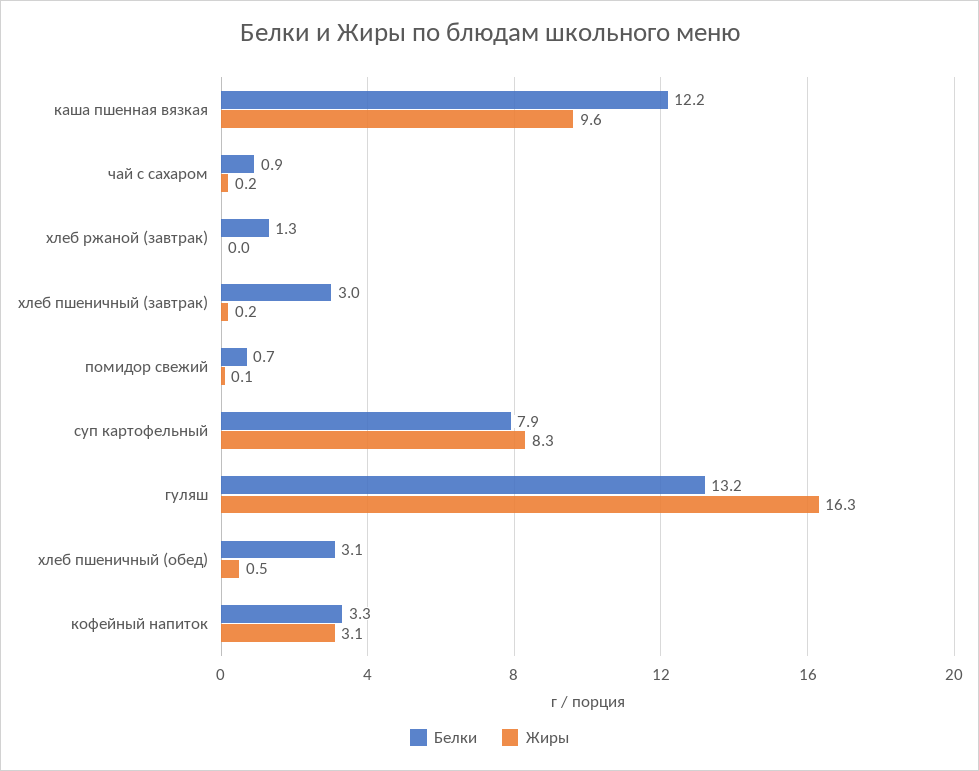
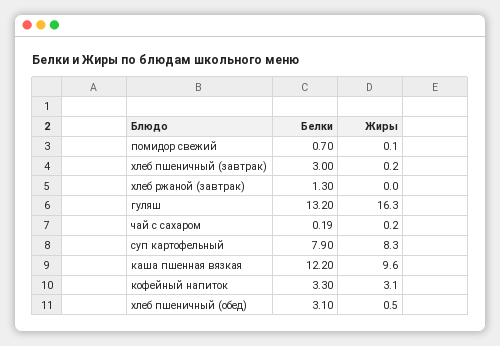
  {
    "Белки": {
      "каша пшенная вязкая": 12.2,
-     "чай с сахаром": 0.9,
+     "чай с сахаром": 0.19,
      "хлеб ржаной (завтрак)": 1.3,
      "хлеб пшеничный (завтрак)": 3,
      "помидор свежий": 0.7,
      "суп картофельный": 7.9,
      "гуляш": 13.2,
      "хлеб пшеничный (обед)": 3.1,
      "кофейный напиток": 3.3
    },
    "Жиры": {
      "каша пшенная вязкая": 9.6,
      "чай с сахаром": 0.2,
      "хлеб ржаной (завтрак)": 0,
      "хлеб пшеничный (завтрак)": 0.2,
      "помидор свежий": 0.1,
      "суп картофельный": 8.3,
      "гуляш": 16.3,
      "хлеб пшеничный (обед)": 0.5,
      "кофейный напиток": 3.1
    }
  }

